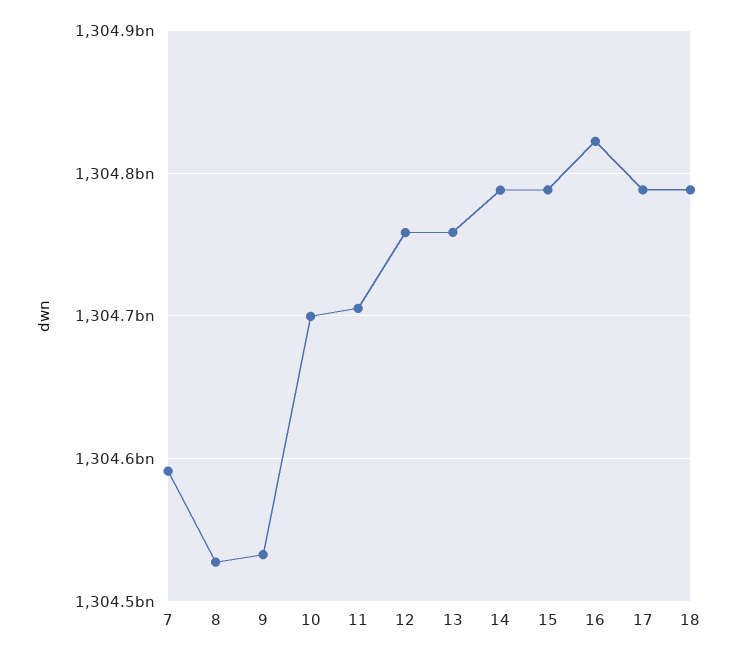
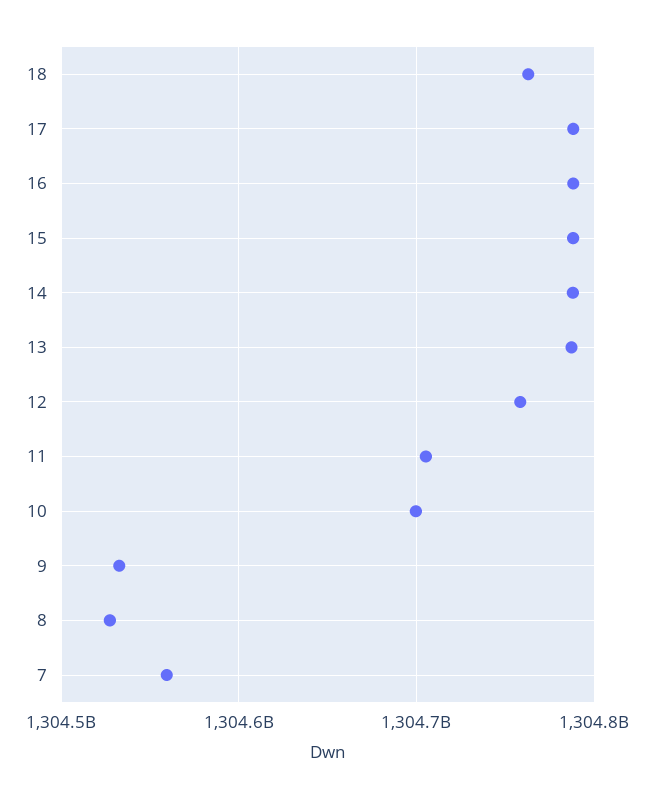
  {
-   "7": 1304590000000,
+   "7": 1304560000000,
    "8": 1304530000000,
    "9": 1304530000000,
    "10": 1304700000000,
    "11": 1304710000000,
    "12": 1304760000000,
-   "13": 1304760000000,
+   "13": 1304790000000,
    "14": 1304790000000,
    "15": 1304790000000,
-   "16": 1304820000000,
+   "16": 1304790000000,
    "17": 1304790000000,
-   "18": 1304790000000
+   "18": 1304760000000
  }

